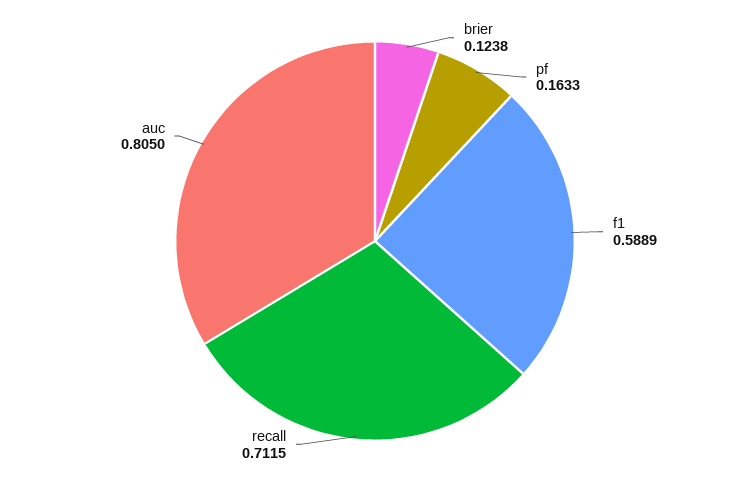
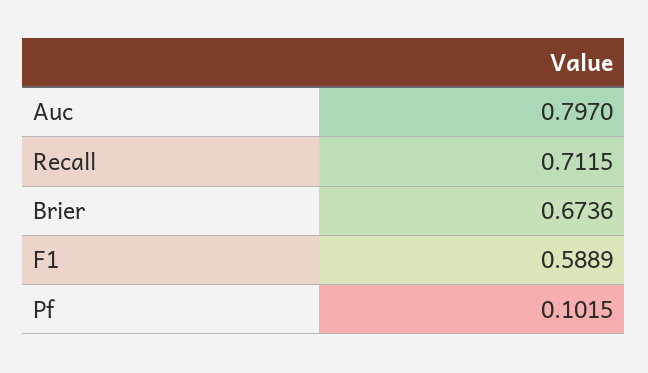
  {
-   "brier": 0.1238,
+   "brier": 0.6736,
-   "pf": 0.1633,
+   "pf": 0.1015,
    "f1": 0.5889,
    "recall": 0.7115,
-   "auc": 0.805
+   "auc": 0.797
  }

